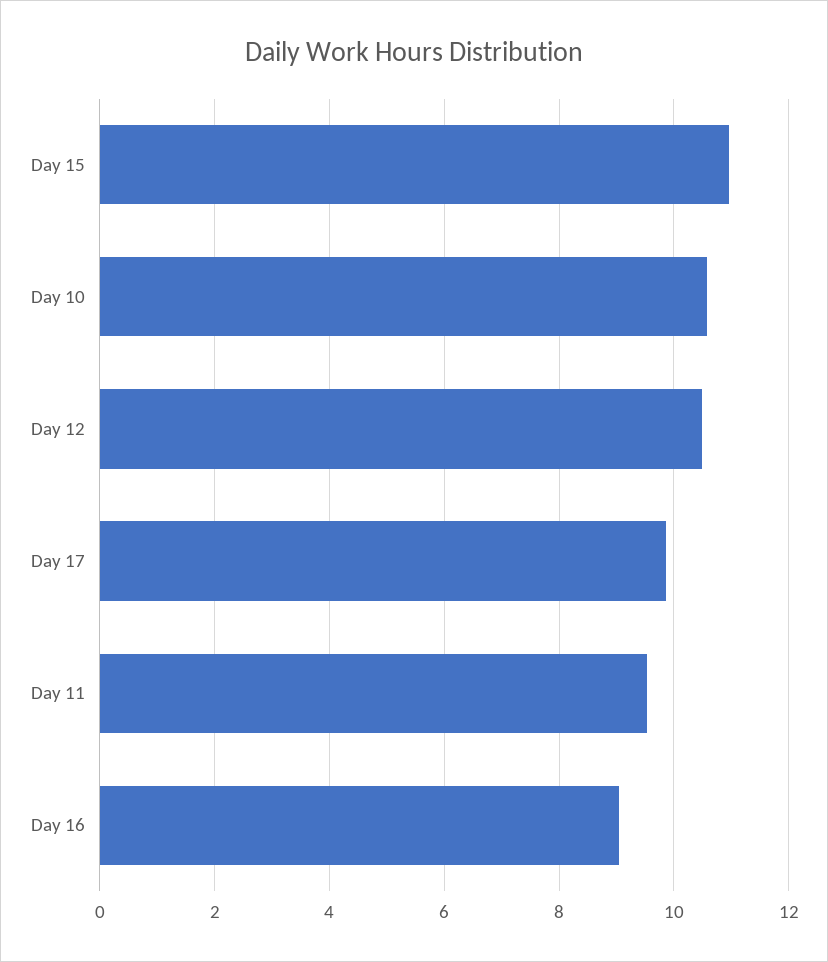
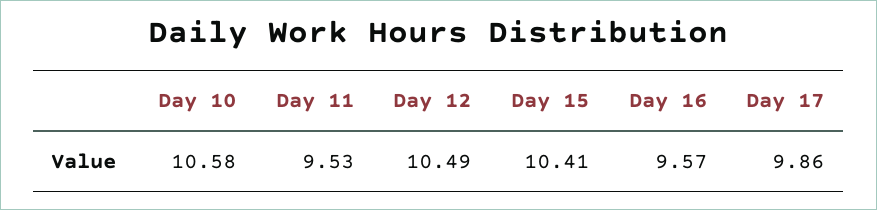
  {
-   "Day 15": 11,
+   "Day 15": 10.41,
    "Day 10": 10.58,
    "Day 12": 10.49,
    "Day 17": 9.86,
    "Day 11": 9.53,
-   "Day 16": 9
+   "Day 16": 9.57
  }

